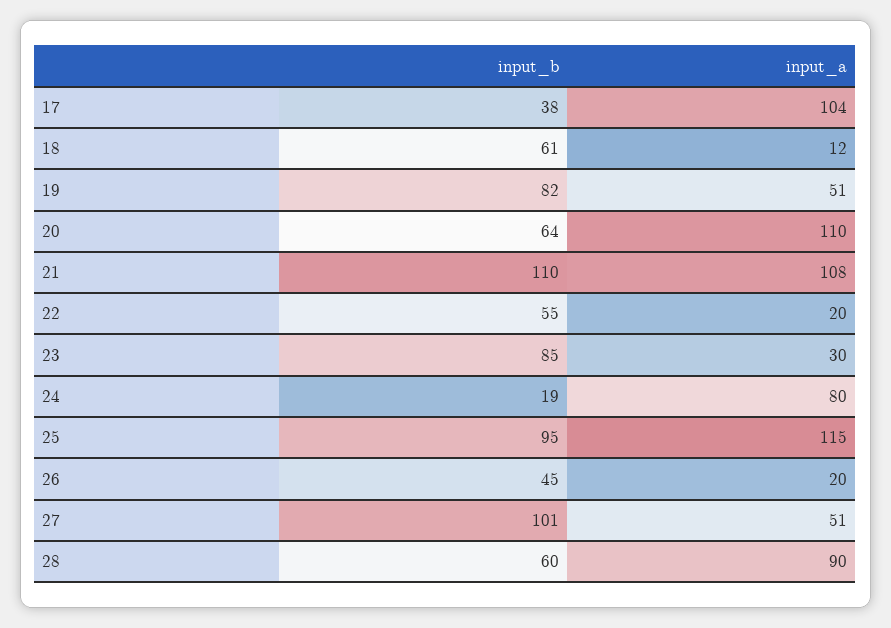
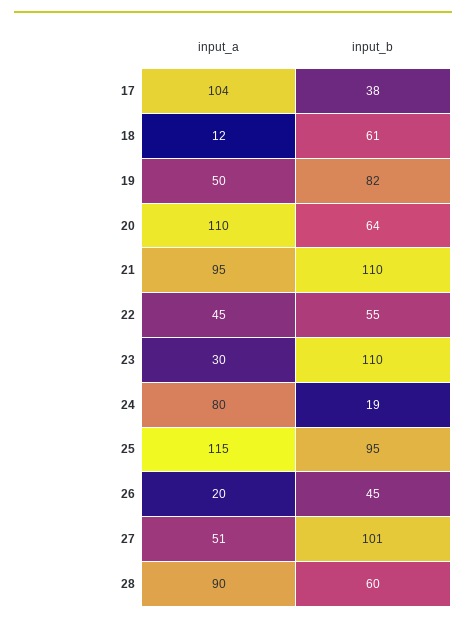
  {
    "input_b": {
      "17": 38,
      "18": 61,
      "19": 82,
      "20": 64,
      "21": 110,
      "22": 55,
-     "23": 85,
+     "23": 110,
      "24": 19,
      "25": 95,
      "26": 45,
      "27": 101,
      "28": 60
    },
    "input_a": {
      "17": 104,
      "18": 12,
-     "19": 51,
+     "19": 50,
      "20": 110,
-     "21": 108,
+     "21": 95,
-     "22": 20,
+     "22": 45,
      "23": 30,
      "24": 80,
      "25": 115,
      "26": 20,
      "27": 51,
      "28": 90
    }
  }

